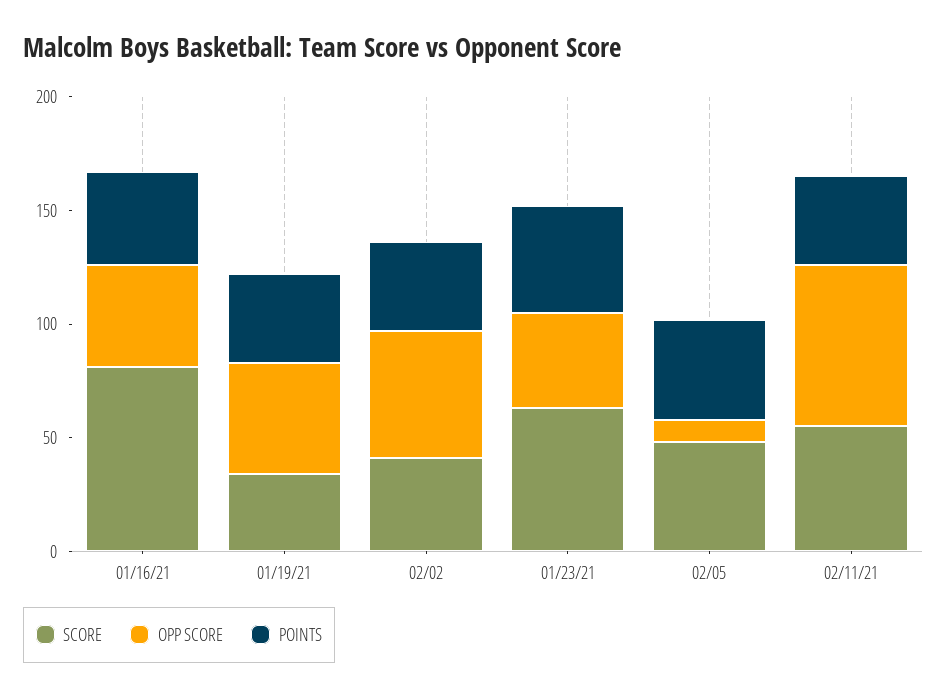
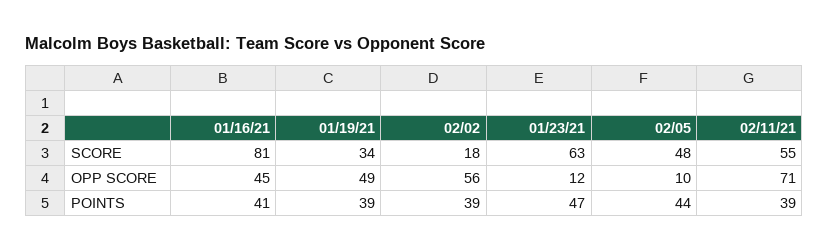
  {
    "SCORE": {
      "01/16/21": 81,
      "01/19/21": 34,
-     "02/02": 40,
+     "02/02": 18,
      "01/23/21": 63,
      "02/05": 48,
      "02/11/21": 55
    },
    "OPP SCORE": {
      "01/16/21": 45,
      "01/19/21": 49,
      "02/02": 56,
-     "01/23/21": 40,
+     "01/23/21": 12,
      "02/05": 10,
      "02/11/21": 71
    },
    "POINTS": {
      "01/16/21": 41,
      "01/19/21": 39,
      "02/02": 39,
      "01/23/21": 47,
      "02/05": 44,
      "02/11/21": 39
    }
  }

